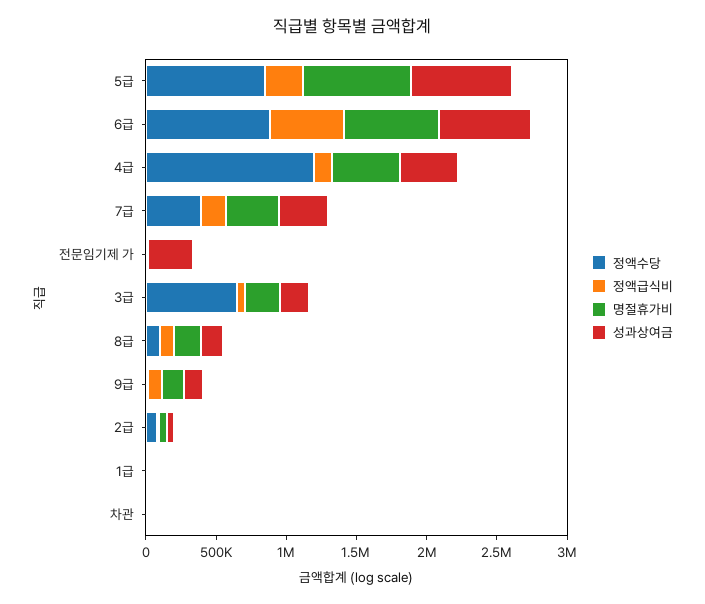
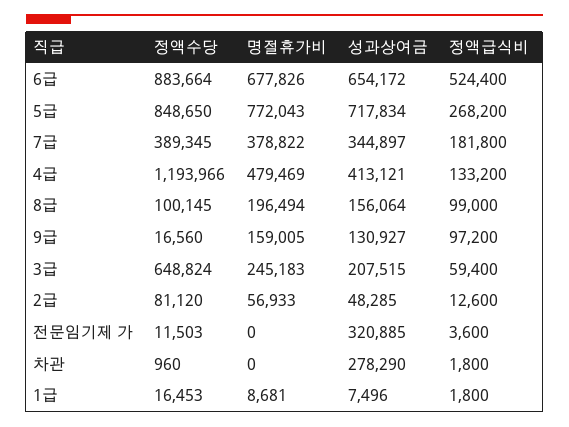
  {
    "정액수당": {
      "5급": 848650,
      "6급": 883664,
      "4급": 1193966,
      "7급": 389345,
      "전문임기제 가": 11503,
      "3급": 648824,
      "8급": 100145,
      "9급": 16560,
      "2급": 81120,
      "1급": 16453,
      "차관": 960
    },
    "정액급식비": {
      "5급": 268200,
      "6급": 524400,
      "4급": 133200,
      "7급": 181800,
      "전문임기제 가": 3600,
      "3급": 59400,
      "8급": 99000,
      "9급": 97200,
      "2급": 12600,
      "1급": 1800,
      "차관": 1800
    },
    "명절휴가비": {
      "5급": 772043,
      "6급": 677826,
      "4급": 479469,
      "7급": 378822,
      "전문임기제 가": 0,
      "3급": 245183,
      "8급": 196494,
      "9급": 159005,
      "2급": 56933,
      "1급": 8681,
      "차관": 0
    },
    "성과상여금": {
      "5급": 717834,
      "6급": 654172,
      "4급": 413121,
      "7급": 344897,
      "전문임기제 가": 320885,
      "3급": 207515,
      "8급": 156064,
      "9급": 130927,
      "2급": 48285,
      "1급": 7496,
-     "차관": 0
+     "차관": 278290
    }
  }

